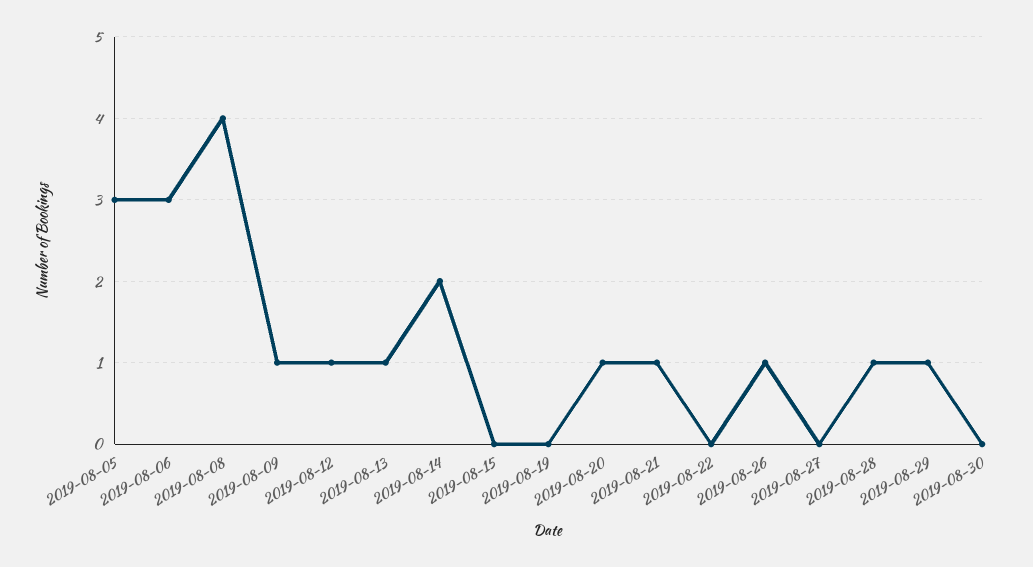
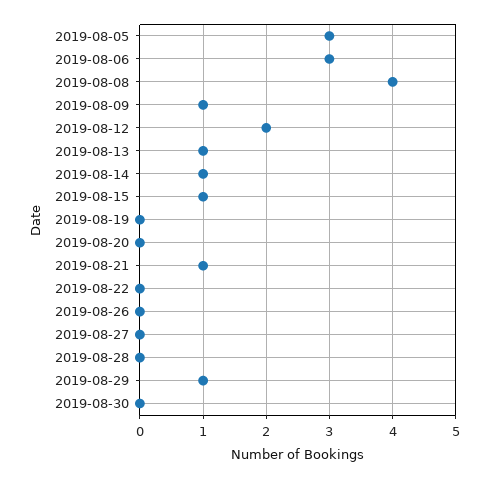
  {
    "2019-08-05": 3,
    "2019-08-06": 3,
    "2019-08-08": 4,
    "2019-08-09": 1,
-   "2019-08-12": 1,
+   "2019-08-12": 2,
    "2019-08-13": 1,
-   "2019-08-14": 2,
+   "2019-08-14": 1,
-   "2019-08-15": 0,
+   "2019-08-15": 1,
    "2019-08-19": 0,
-   "2019-08-20": 1,
+   "2019-08-20": 0,
    "2019-08-21": 1,
    "2019-08-22": 0,
-   "2019-08-26": 1,
+   "2019-08-26": 0,
    "2019-08-27": 0,
-   "2019-08-28": 1,
+   "2019-08-28": 0,
    "2019-08-29": 1,
    "2019-08-30": 0
  }

